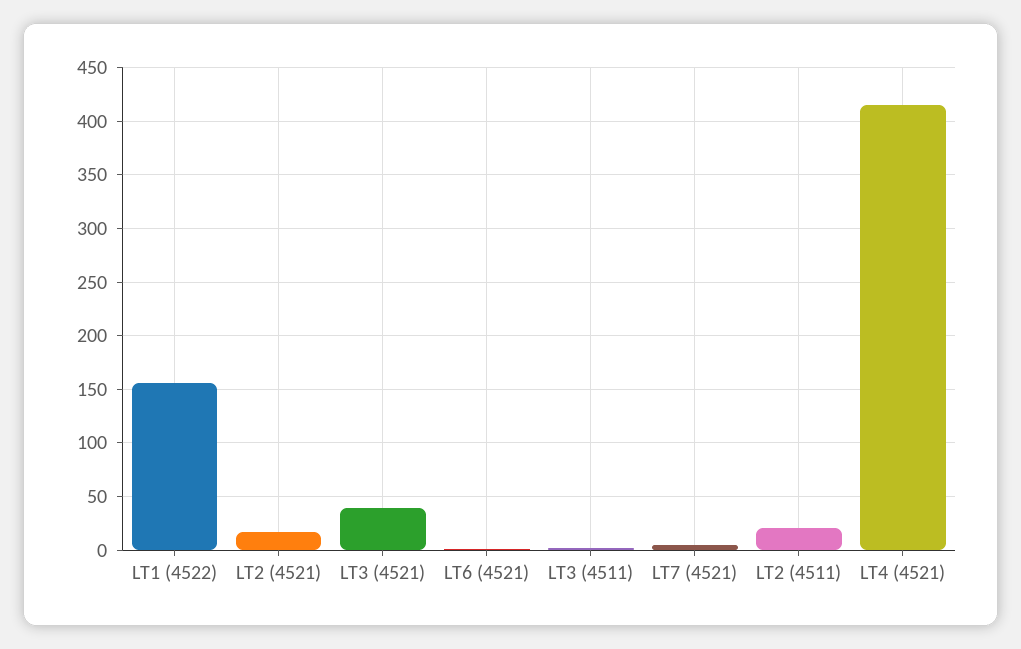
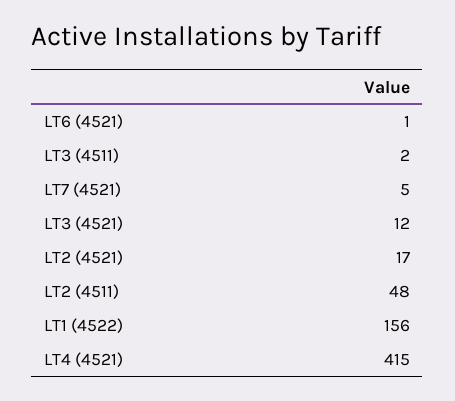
  {
    "LT1 (4522)": 156,
    "LT2 (4521)": 17,
-   "LT3 (4521)": 40,
+   "LT3 (4521)": 12,
    "LT6 (4521)": 1,
    "LT3 (4511)": 2,
    "LT7 (4521)": 5,
-   "LT2 (4511)": 20,
+   "LT2 (4511)": 48,
    "LT4 (4521)": 415
  }

